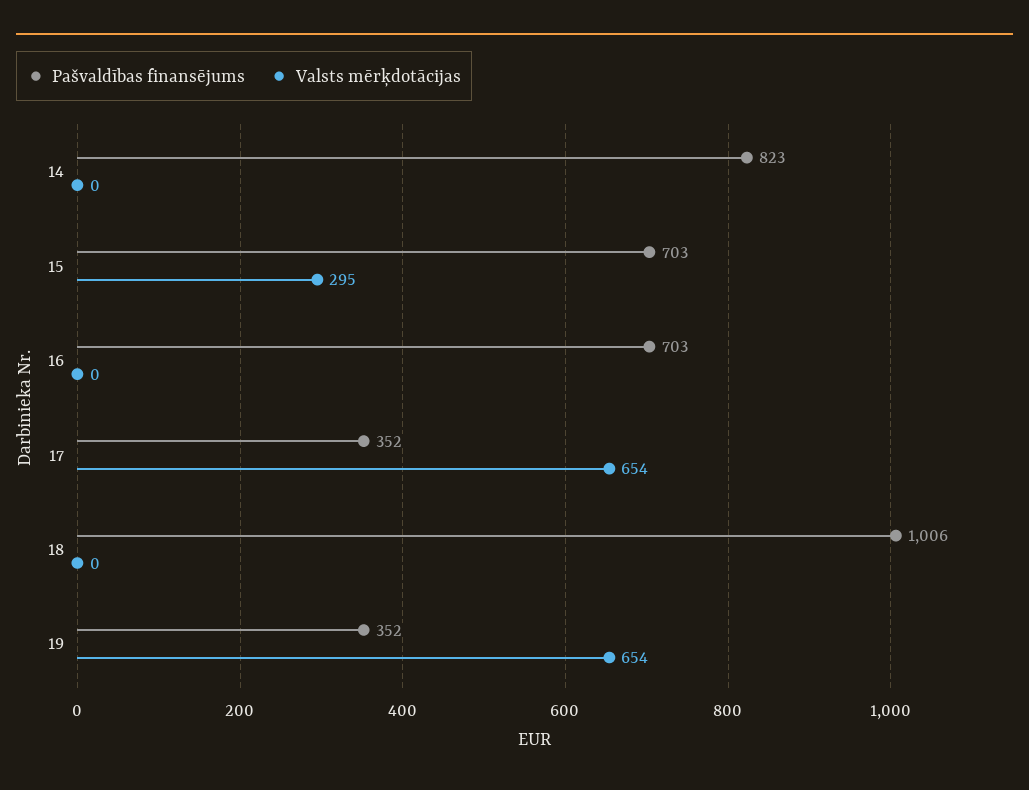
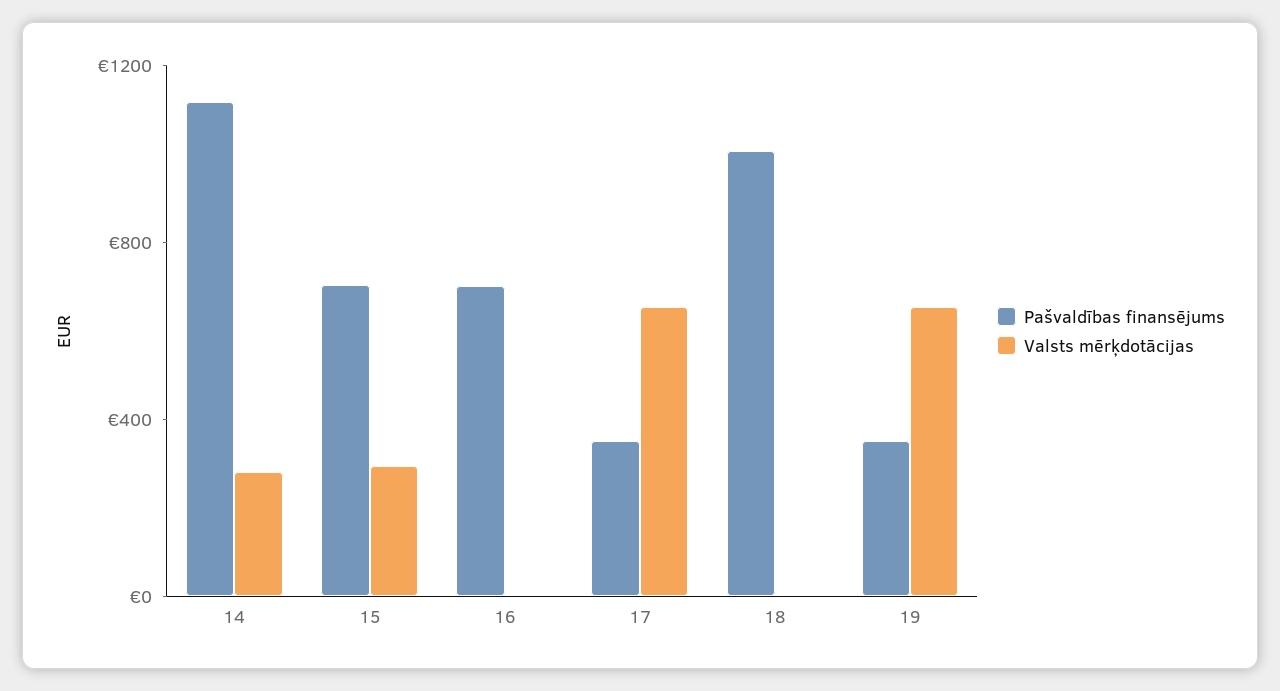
  {
    "Pašvaldības finansējums": {
-     "14": 823,
+     "14": 1100,
      "15": 703,
      "16": 703,
      "17": 352,
      "18": 1006,
      "19": 352
    },
    "Valsts mērķdotācijas": {
-     "14": 0,
+     "14": 300,
      "15": 295,
      "16": 0,
      "17": 654,
      "18": 0,
      "19": 654
    }
  }

